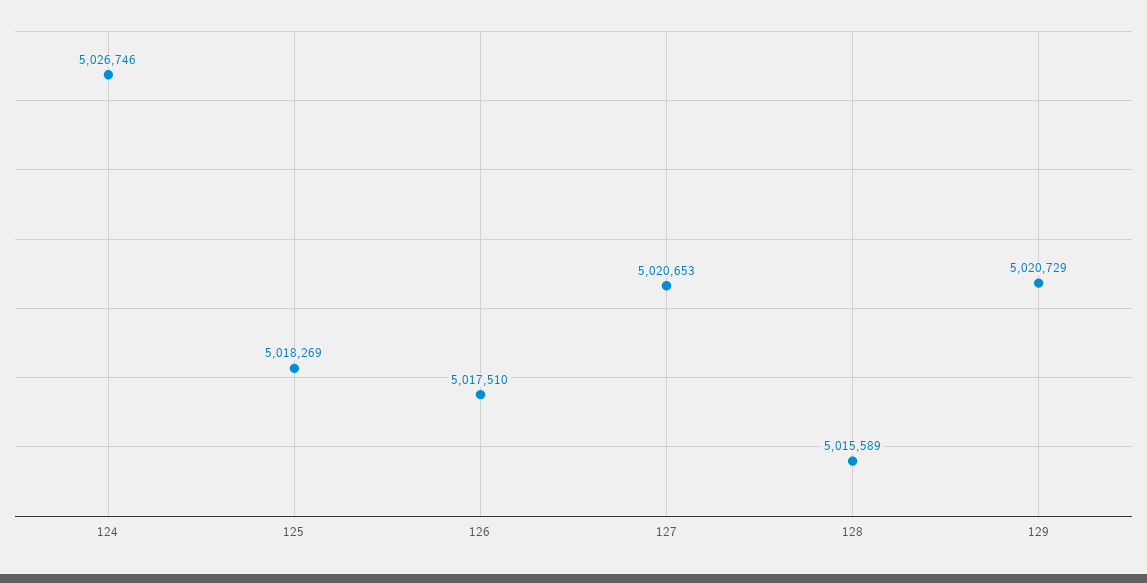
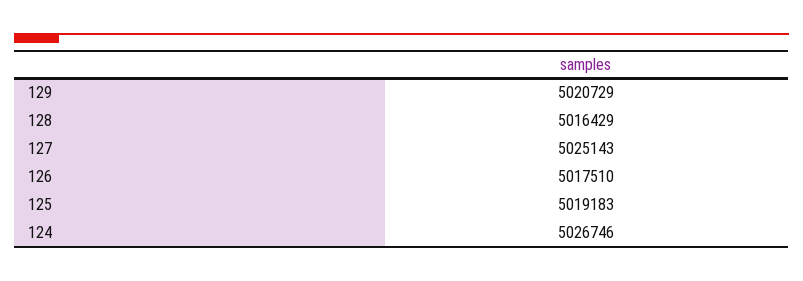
  {
    "124": 5026746,
-   "125": 5018269,
+   "125": 5019183,
    "126": 5017510,
-   "127": 5020653,
+   "127": 5025143,
-   "128": 5015589,
+   "128": 5016429,
    "129": 5020729
  }

